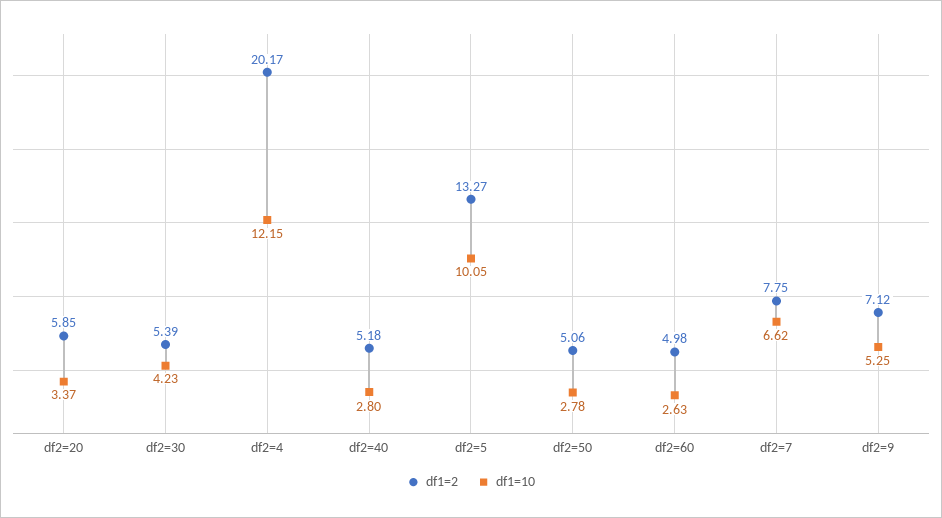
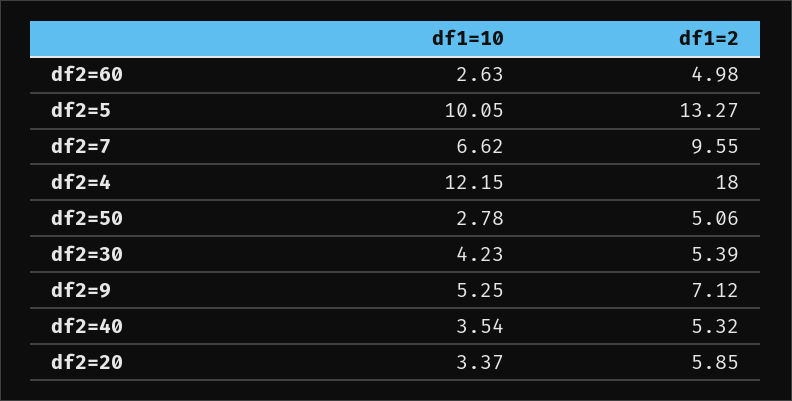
  {
    "df1=2": {
      "df2=20": 5.85,
      "df2=30": 5.39,
-     "df2=4": 20.17,
+     "df2=4": 18,
-     "df2=40": 5.18,
+     "df2=40": 5.32,
      "df2=5": 13.27,
      "df2=50": 5.06,
      "df2=60": 4.98,
-     "df2=7": 7.75,
+     "df2=7": 9.55,
      "df2=9": 7.12
    },
    "df1=10": {
      "df2=20": 3.37,
      "df2=30": 4.23,
      "df2=4": 12.15,
-     "df2=40": 2.8,
+     "df2=40": 3.54,
      "df2=5": 10.05,
      "df2=50": 2.78,
      "df2=60": 2.63,
      "df2=7": 6.62,
      "df2=9": 5.25
    }
  }

